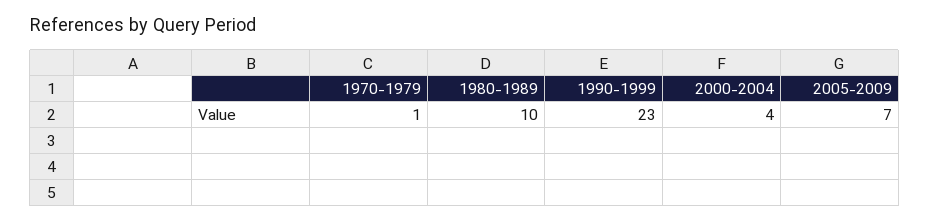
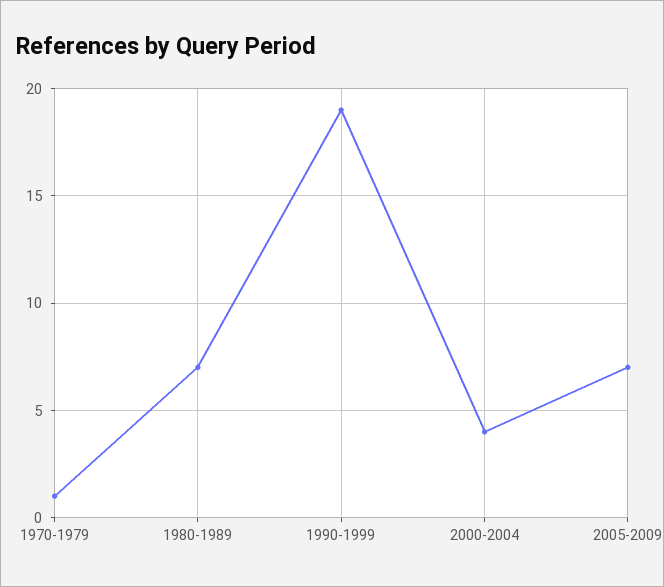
  {
    "1970-1979": 1,
-   "1980-1989": 10,
+   "1980-1989": 7,
-   "1990-1999": 23,
+   "1990-1999": 19,
    "2000-2004": 4,
    "2005-2009": 7
  }

